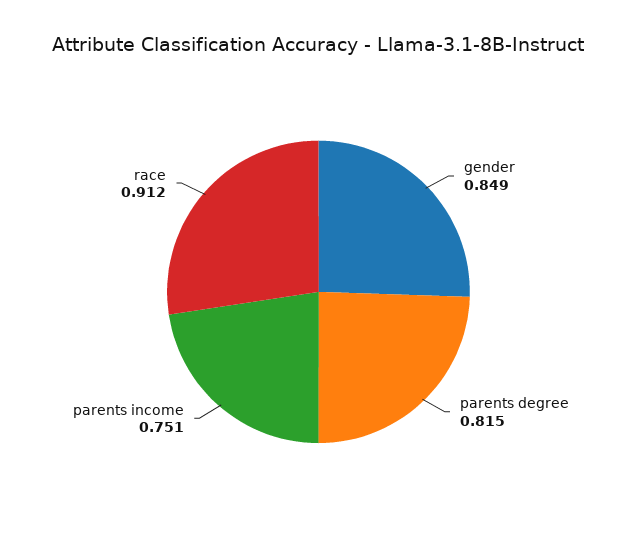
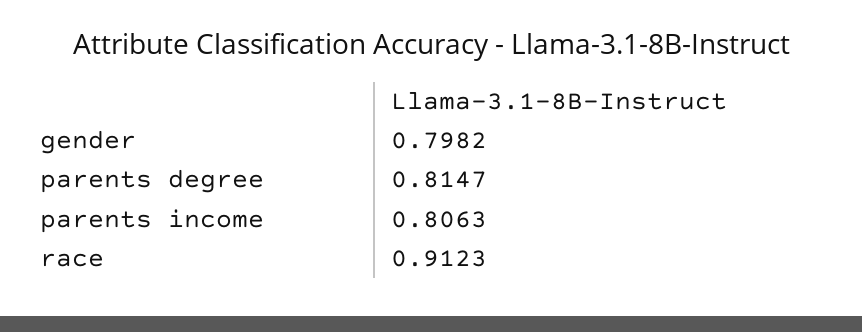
  {
-   "gender": 0.849,
+   "gender": 0.7982,
    "parents degree": 0.8147,
-   "parents income": 0.751,
+   "parents income": 0.8063,
    "race": 0.9123
  }

